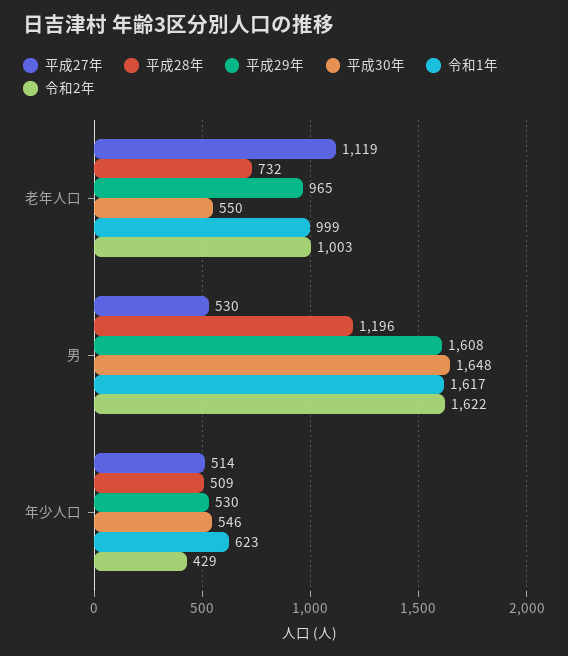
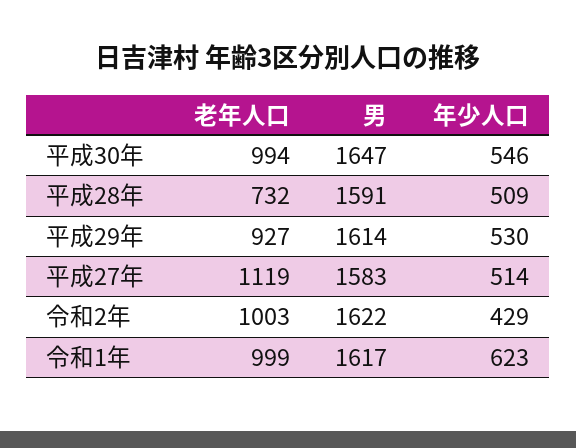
  {
    "平成27年": {
      "老年人口": 1119,
-     "男": 530,
+     "男": 1583,
      "年少人口": 514
    },
    "平成28年": {
      "老年人口": 732,
-     "男": 1196,
+     "男": 1591,
      "年少人口": 509
    },
    "平成29年": {
-     "老年人口": 965,
+     "老年人口": 927,
-     "男": 1608,
+     "男": 1614,
      "年少人口": 530
    },
    "平成30年": {
-     "老年人口": 550,
+     "老年人口": 994,
-     "男": 1648,
+     "男": 1647,
      "年少人口": 546
    },
    "令和1年": {
      "老年人口": 999,
      "男": 1617,
      "年少人口": 623
    },
    "令和2年": {
      "老年人口": 1003,
      "男": 1622,
      "年少人口": 429
    }
  }

